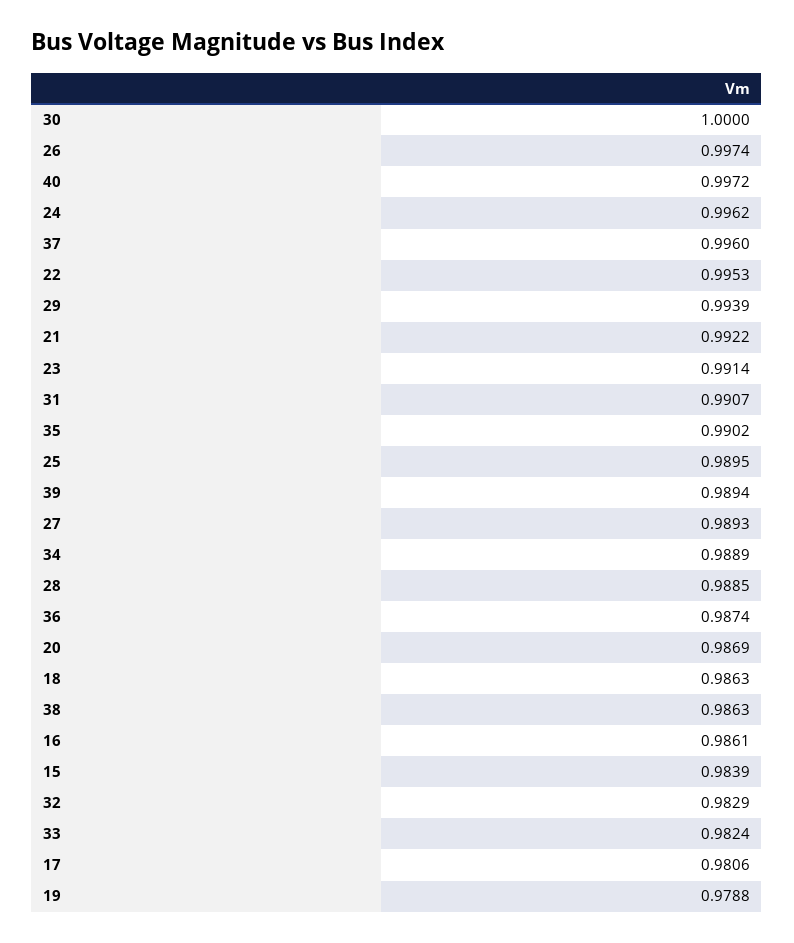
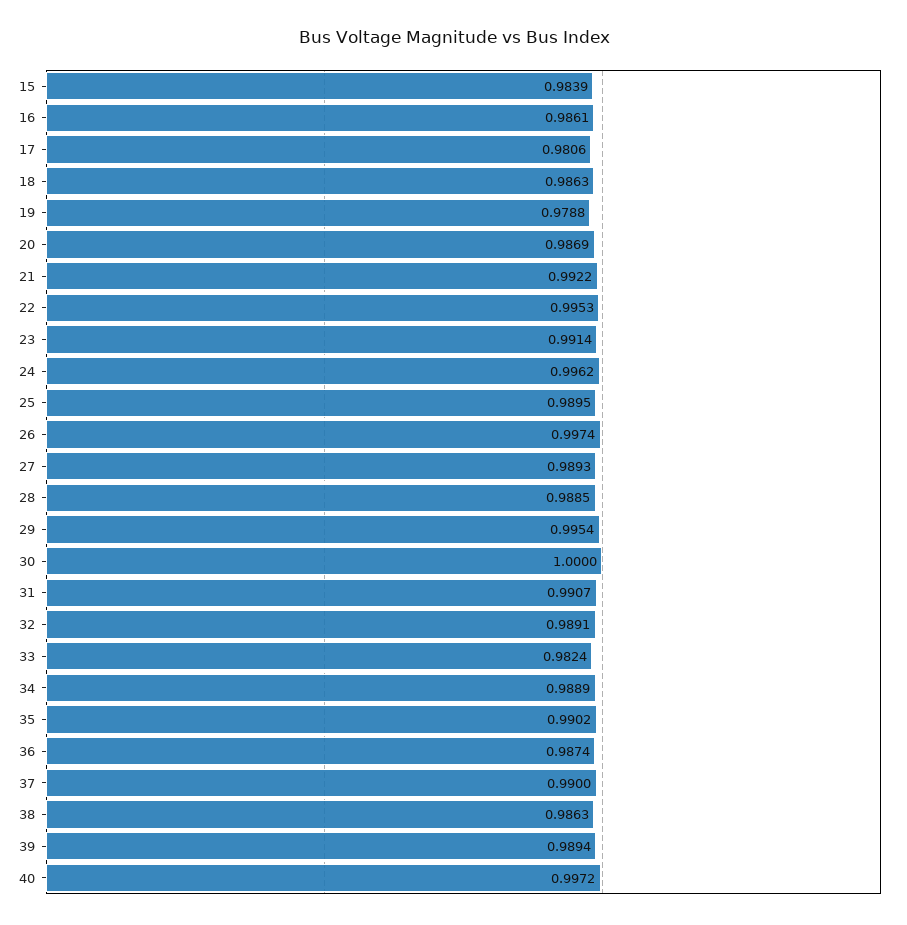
  {
    "30": 1,
    "26": 0.9974,
    "40": 0.9972,
    "24": 0.9962,
-   "37": 0.996,
+   "37": 0.99,
    "22": 0.9953,
-   "29": 0.9939,
+   "29": 0.9954,
    "21": 0.9922,
    "23": 0.9914,
    "31": 0.9907,
    "35": 0.9902,
    "25": 0.9895,
    "39": 0.9894,
    "27": 0.9893,
    "34": 0.9889,
    "28": 0.9885,
    "36": 0.9874,
    "20": 0.9869,
    "18": 0.9863,
    "38": 0.9863,
    "16": 0.9861,
    "15": 0.9839,
-   "32": 0.9829,
+   "32": 0.9891,
    "33": 0.9824,
    "17": 0.9806,
    "19": 0.9788
  }

